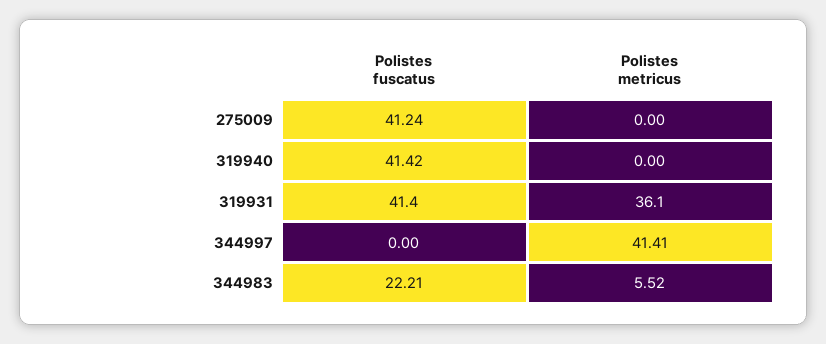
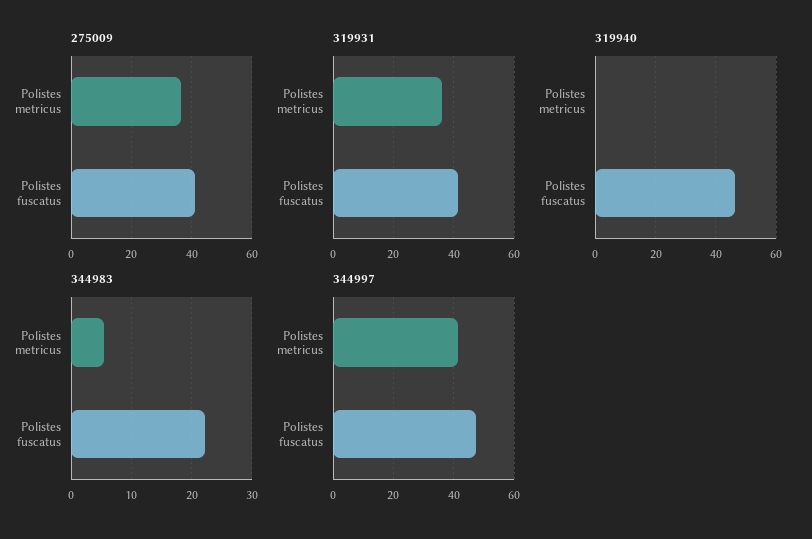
  {
    "275009": {
      "Polistes fuscatus": 41.24,
-     "Polistes metricus": 0
+     "Polistes metricus": 36
    },
    "319940": {
-     "Polistes fuscatus": 41.42,
+     "Polistes fuscatus": 46,
      "Polistes metricus": 0
    },
    "319931": {
      "Polistes fuscatus": 41.4,
      "Polistes metricus": 36.1
    },
    "344997": {
-     "Polistes fuscatus": 0,
+     "Polistes fuscatus": 48,
      "Polistes metricus": 41.41
    },
    "344983": {
      "Polistes fuscatus": 22.21,
      "Polistes metricus": 5.52
    }
  }

